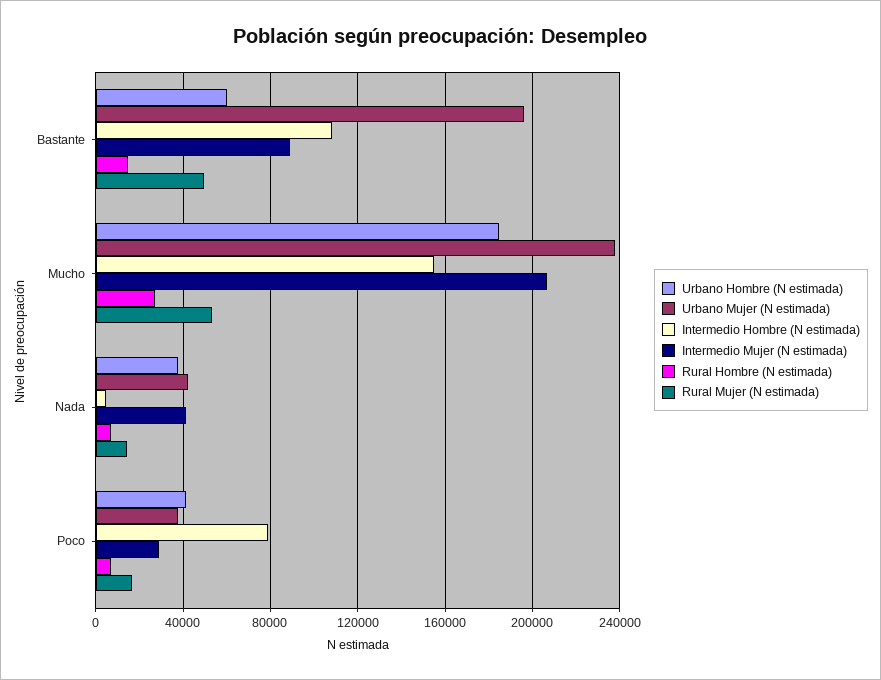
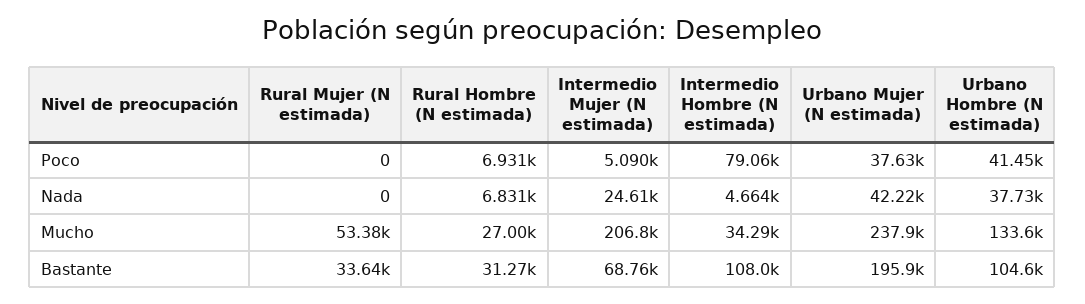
  {
    "Urbano Hombre (N estimada)": {
-     "Bastante": 60000,
+     "Bastante": 104600,
-     "Mucho": 185000,
+     "Mucho": 133600,
      "Nada": 37730,
      "Poco": 41450
    },
    "Urbano Mujer (N estimada)": {
      "Bastante": 195900,
      "Mucho": 237900,
      "Nada": 42220,
      "Poco": 37630
    },
    "Intermedio Hombre (N estimada)": {
      "Bastante": 108000,
-     "Mucho": 155000,
+     "Mucho": 34290,
      "Nada": 4664,
      "Poco": 79060
    },
    "Intermedio Mujer (N estimada)": {
-     "Bastante": 90000,
+     "Bastante": 68760,
      "Mucho": 206800,
-     "Nada": 40000,
+     "Nada": 24610,
-     "Poco": 30000
+     "Poco": 5090
    },
    "Rural Hombre (N estimada)": {
-     "Bastante": 15000,
+     "Bastante": 31270,
      "Mucho": 27000,
      "Nada": 6831,
      "Poco": 6931
    },
    "Rural Mujer (N estimada)": {
-     "Bastante": 50000,
+     "Bastante": 33640,
      "Mucho": 53380,
-     "Nada": 15000,
+     "Nada": 0,
-     "Poco": 15000
+     "Poco": 0
    }
  }

